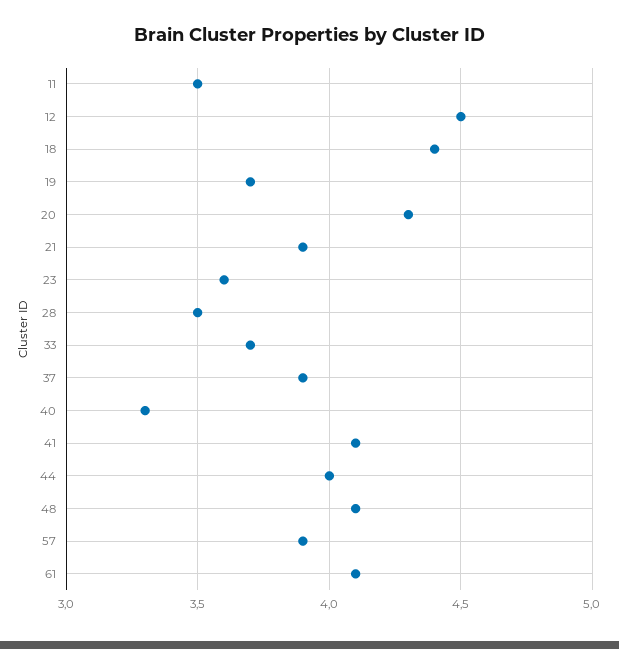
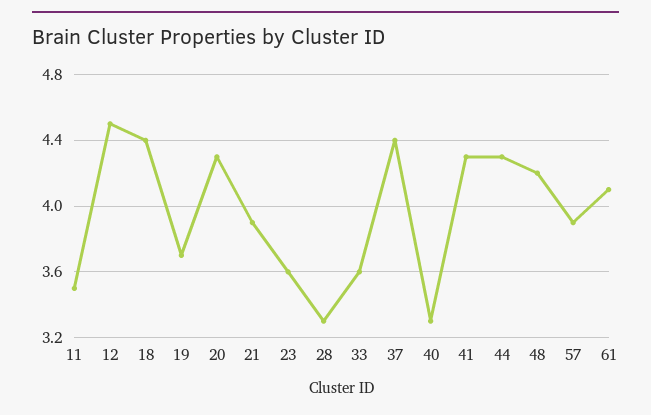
  {
    "11": 3.5,
    "12": 4.5,
    "18": 4.4,
    "19": 3.7,
    "20": 4.3,
    "21": 3.9,
    "23": 3.6,
-   "28": 3.5,
+   "28": 3.3,
-   "33": 3.7,
+   "33": 3.6,
-   "37": 3.9,
+   "37": 4.4,
    "40": 3.3,
-   "41": 4.1,
+   "41": 4.3,
-   "44": 4,
+   "44": 4.3,
-   "48": 4.1,
+   "48": 4.2,
    "57": 3.9,
    "61": 4.1
  }

